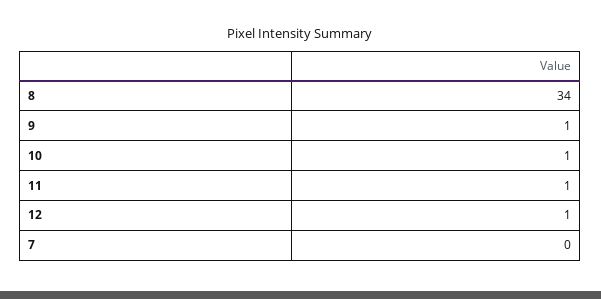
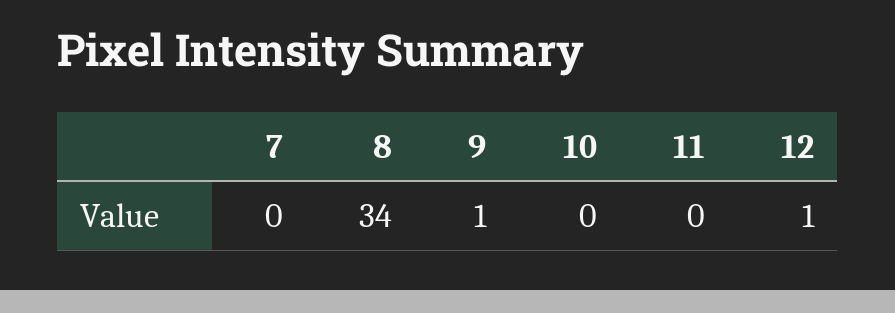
  {
    "8": 34,
    "9": 1,
-   "10": 1,
+   "10": 0,
-   "11": 1,
+   "11": 0,
    "12": 1,
    "7": 0
  }

